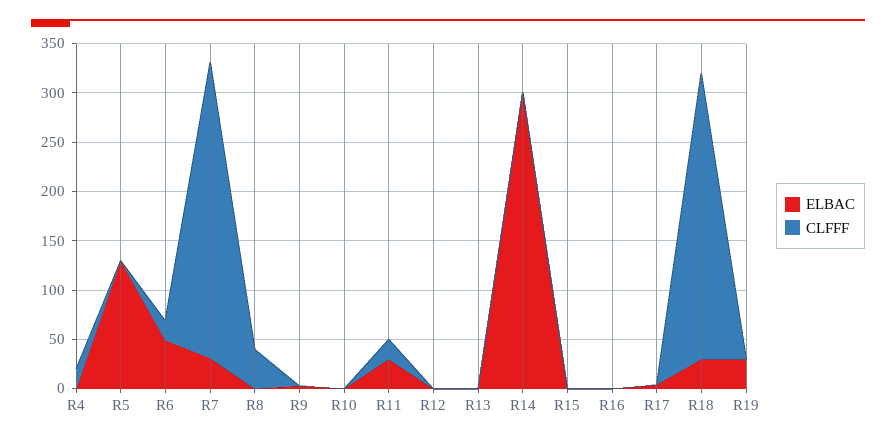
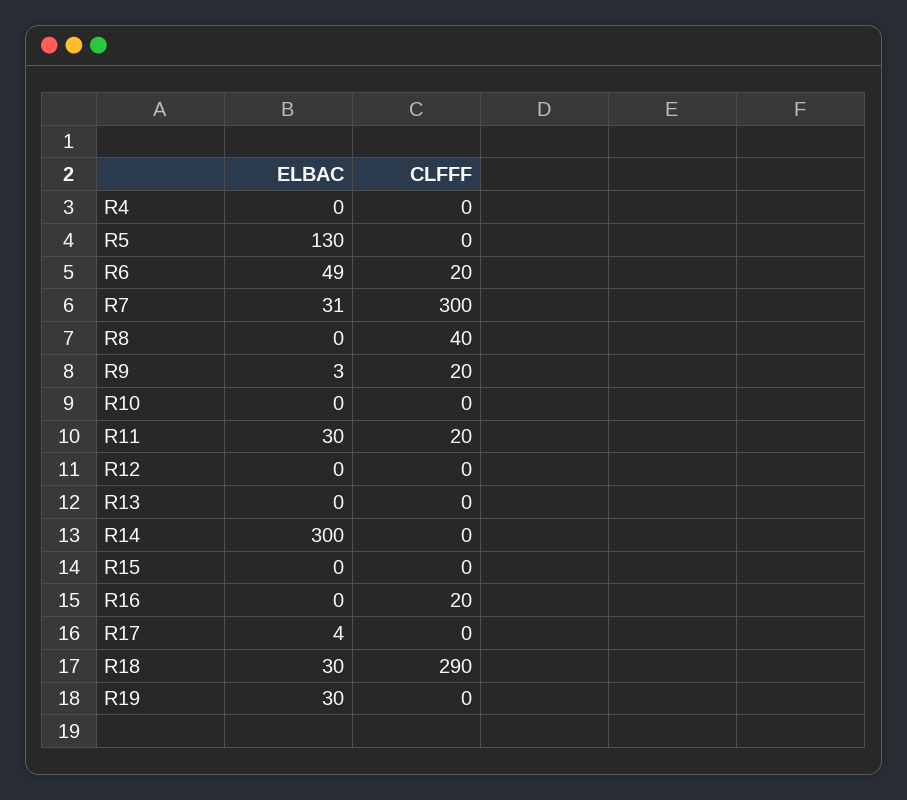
  {
    "ELBAC": {
      "R4": 0,
      "R5": 130,
      "R6": 49,
      "R7": 31,
      "R8": 0,
      "R9": 3,
      "R10": 0,
      "R11": 30,
      "R12": 0,
      "R13": 0,
      "R14": 300,
      "R15": 0,
      "R16": 0,
      "R17": 4,
      "R18": 30,
      "R19": 30
    },
    "CLFFF": {
-     "R4": 20,
+     "R4": 0,
      "R5": 0,
      "R6": 20,
      "R7": 300,
      "R8": 40,
-     "R9": 0,
+     "R9": 20,
      "R10": 0,
      "R11": 20,
      "R12": 0,
      "R13": 0,
      "R14": 0,
      "R15": 0,
-     "R16": 0,
+     "R16": 20,
      "R17": 0,
      "R18": 290,
      "R19": 0
    }
  }

